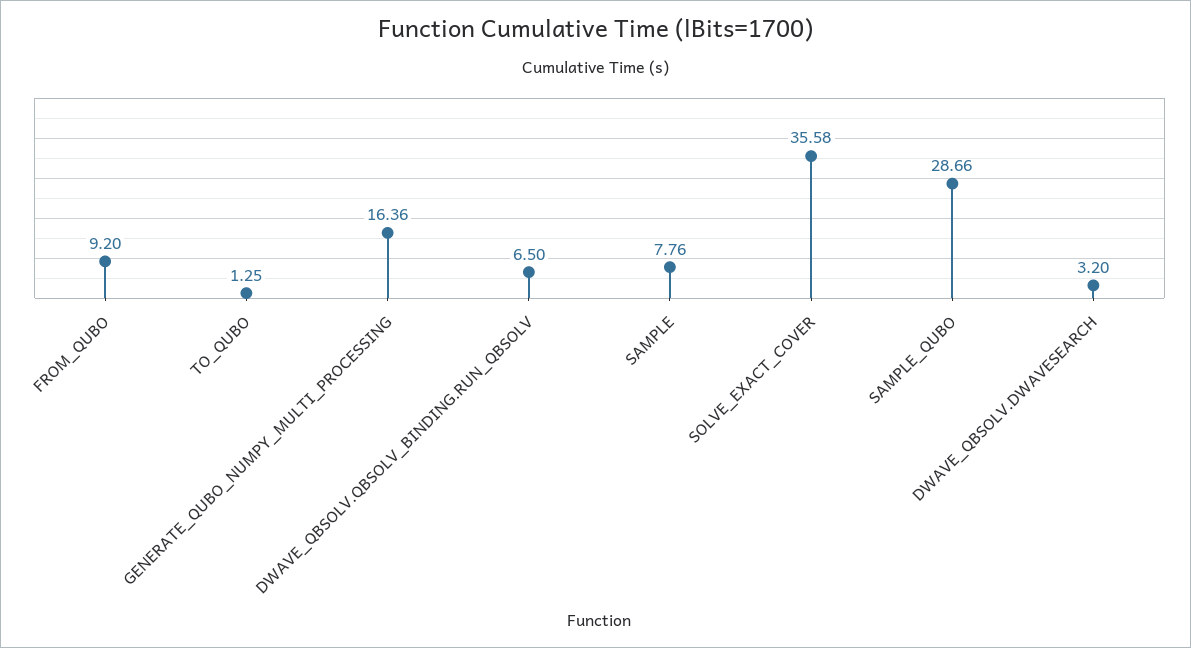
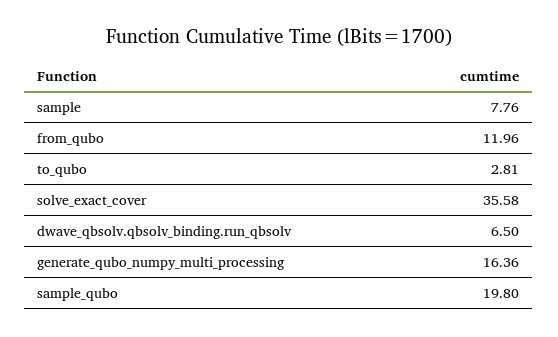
  {
-   "FROM_QUBO": 9.2,
+   "FROM_QUBO": 11.96,
-   "TO_QUBO": 1.25,
+   "TO_QUBO": 2.81,
    "GENERATE_QUBO_NUMPY_MULTI_PROCESSING": 16.36,
    "DWAVE_QBSOLV.QBSOLV_BINDING.RUN_QBSOLV": 6.5,
    "SAMPLE": 7.76,
    "SOLVE_EXACT_COVER": 35.58,
-   "SAMPLE_QUBO": 28.66,
+   "SAMPLE_QUBO": 19.8
-   "DWAVE_QBSOLV.DWAVESEARCH": 3.2
  }

